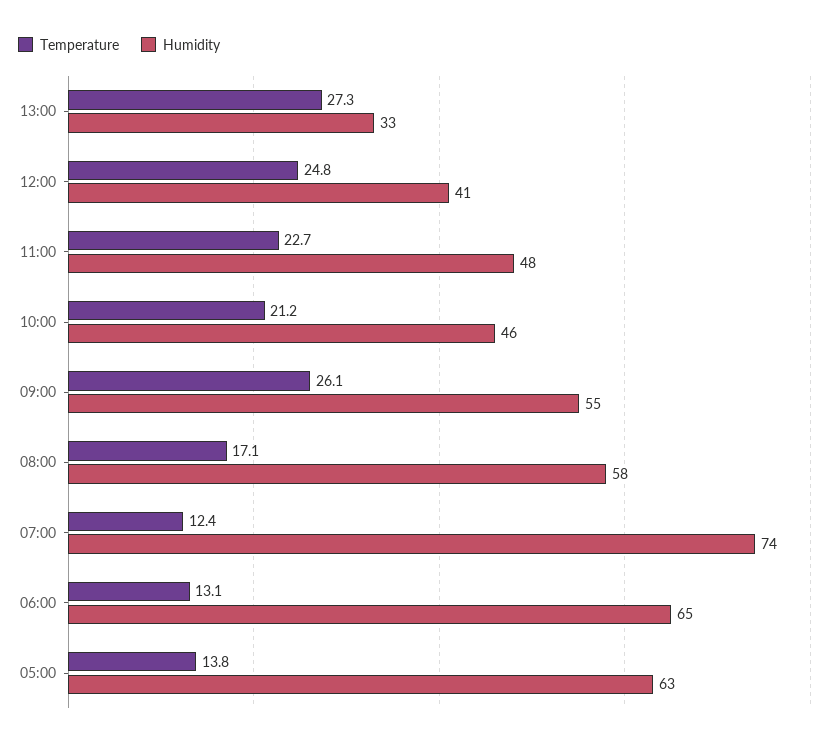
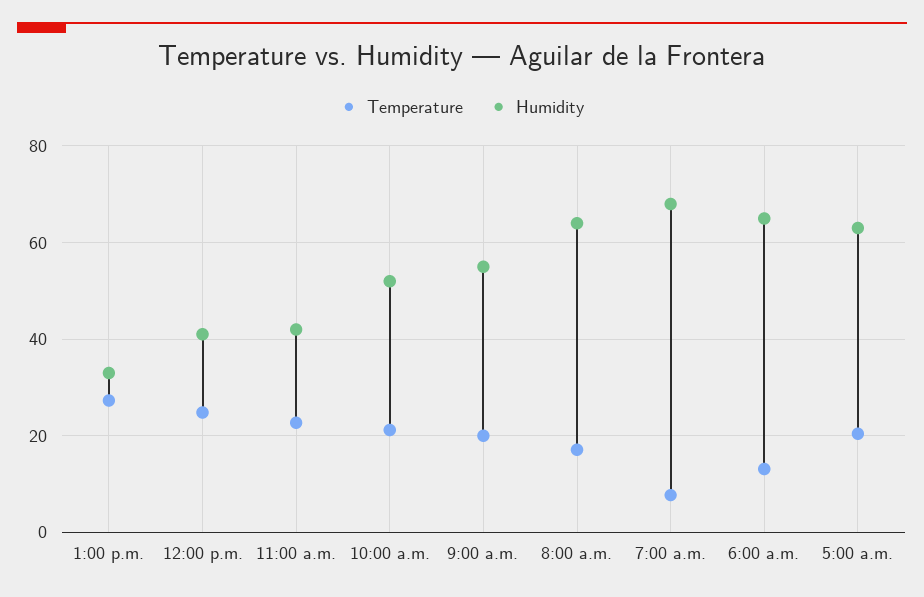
  {
    "Temperature": {
      "13:00": 27.3,
      "12:00": 24.8,
      "11:00": 22.7,
      "10:00": 21.2,
-     "09:00": 26.1,
+     "09:00": 20,
      "08:00": 17.1,
-     "07:00": 12.4,
+     "07:00": 8,
      "06:00": 13.1,
-     "05:00": 13.8
+     "05:00": 20
    },
    "Humidity": {
      "13:00": 33,
      "12:00": 41,
-     "11:00": 48,
+     "11:00": 42,
-     "10:00": 46,
+     "10:00": 52,
      "09:00": 55,
-     "08:00": 58,
+     "08:00": 64,
-     "07:00": 74,
+     "07:00": 68,
      "06:00": 65,
      "05:00": 63
    }
  }

